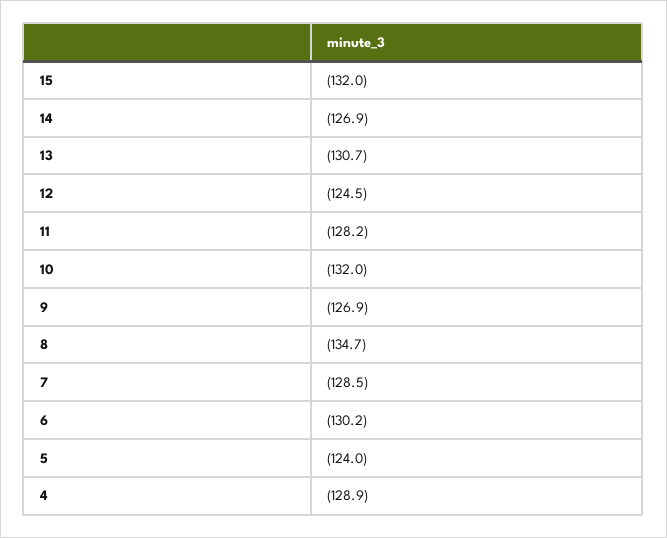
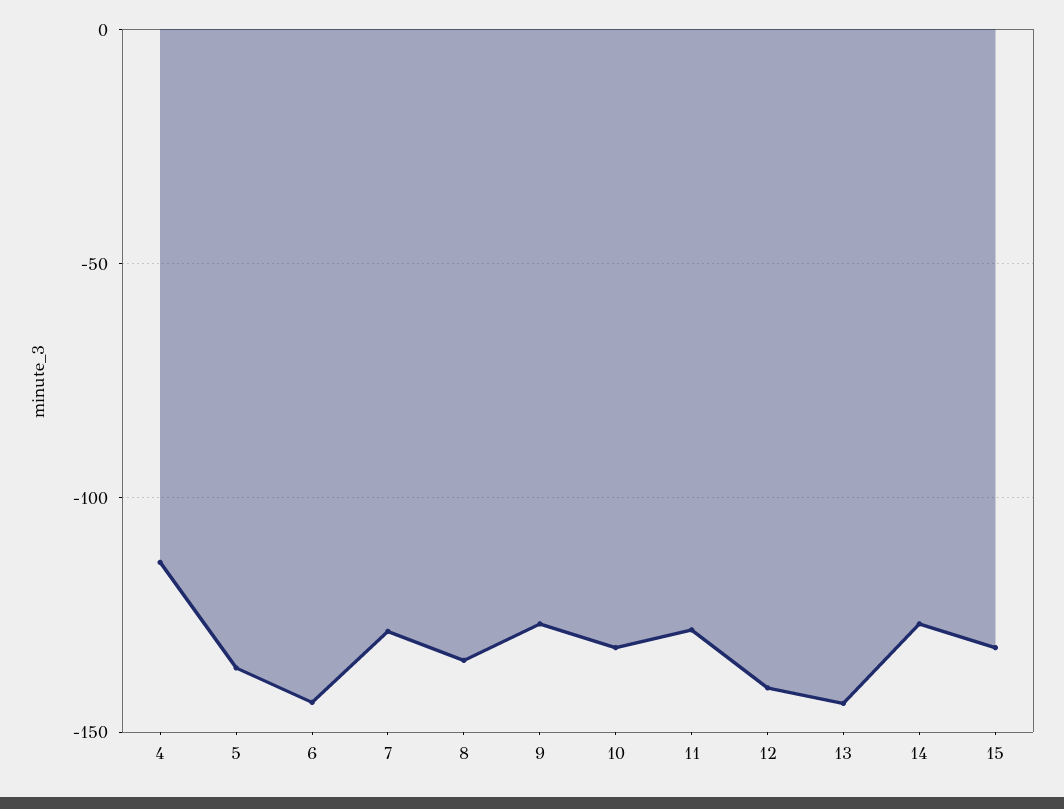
  {
    "15": -132,
    "14": -126.9,
-   "13": -130.7,
+   "13": -145,
-   "12": -124.5,
+   "12": -140,
    "11": -128.2,
    "10": -132,
    "9": -126.9,
    "8": -134.7,
    "7": -128.5,
-   "6": -130.2,
+   "6": -145,
-   "5": -124,
+   "5": -135,
-   "4": -128.9
+   "4": -115
  }

